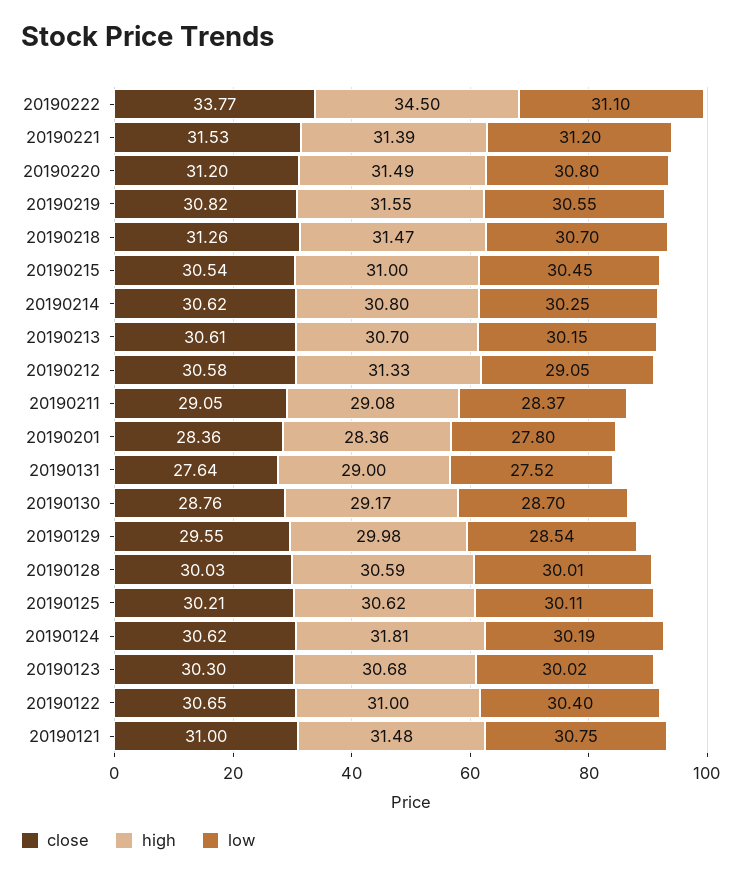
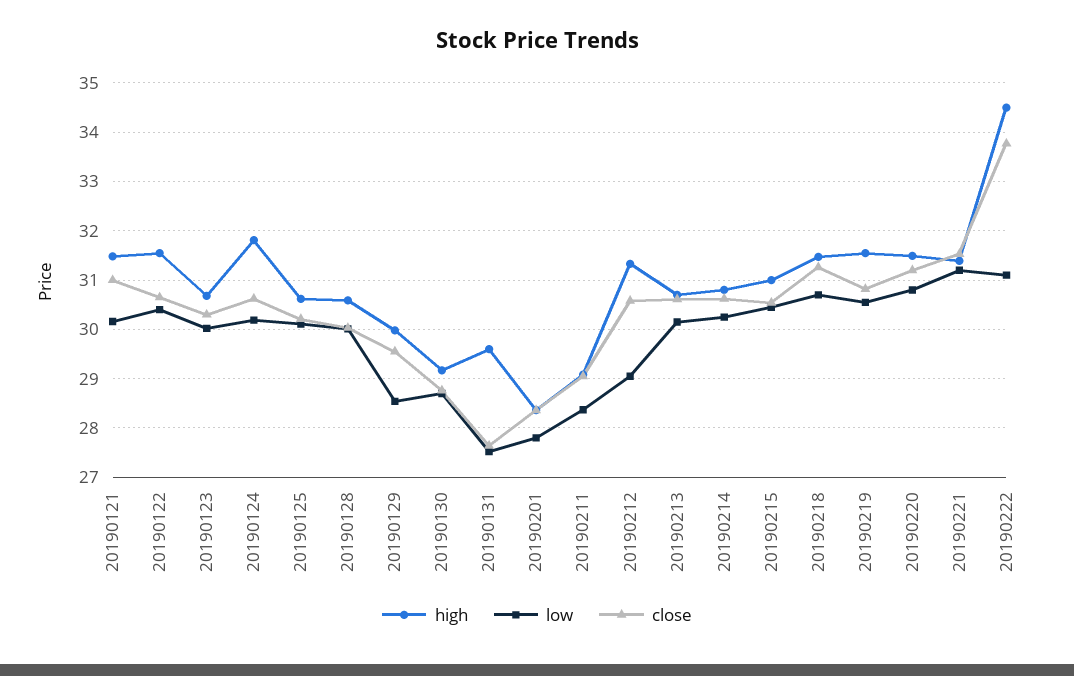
  {
    "close": {
      "20190222": 33.77,
      "20190221": 31.53,
      "20190220": 31.2,
      "20190219": 30.82,
      "20190218": 31.26,
      "20190215": 30.54,
      "20190214": 30.62,
      "20190213": 30.61,
      "20190212": 30.58,
      "20190211": 29.05,
      "20190201": 28.36,
      "20190131": 27.64,
      "20190130": 28.76,
      "20190129": 29.55,
      "20190128": 30.03,
      "20190125": 30.21,
      "20190124": 30.62,
      "20190123": 30.3,
      "20190122": 30.65,
      "20190121": 31
    },
    "high": {
      "20190222": 34.5,
      "20190221": 31.39,
      "20190220": 31.49,
      "20190219": 31.55,
      "20190218": 31.47,
      "20190215": 31,
      "20190214": 30.8,
      "20190213": 30.7,
      "20190212": 31.33,
      "20190211": 29.08,
      "20190201": 28.36,
-     "20190131": 29,
+     "20190131": 29.6,
      "20190130": 29.17,
      "20190129": 29.98,
      "20190128": 30.59,
      "20190125": 30.62,
      "20190124": 31.81,
      "20190123": 30.68,
-     "20190122": 31,
+     "20190122": 31.6,
      "20190121": 31.48
    },
    "low": {
      "20190222": 31.1,
      "20190221": 31.2,
      "20190220": 30.8,
      "20190219": 30.55,
      "20190218": 30.7,
      "20190215": 30.45,
      "20190214": 30.25,
      "20190213": 30.15,
      "20190212": 29.05,
      "20190211": 28.37,
      "20190201": 27.8,
      "20190131": 27.52,
      "20190130": 28.7,
      "20190129": 28.54,
      "20190128": 30.01,
      "20190125": 30.11,
      "20190124": 30.19,
      "20190123": 30.02,
      "20190122": 30.4,
-     "20190121": 30.75
+     "20190121": 30.2
    }
  }

